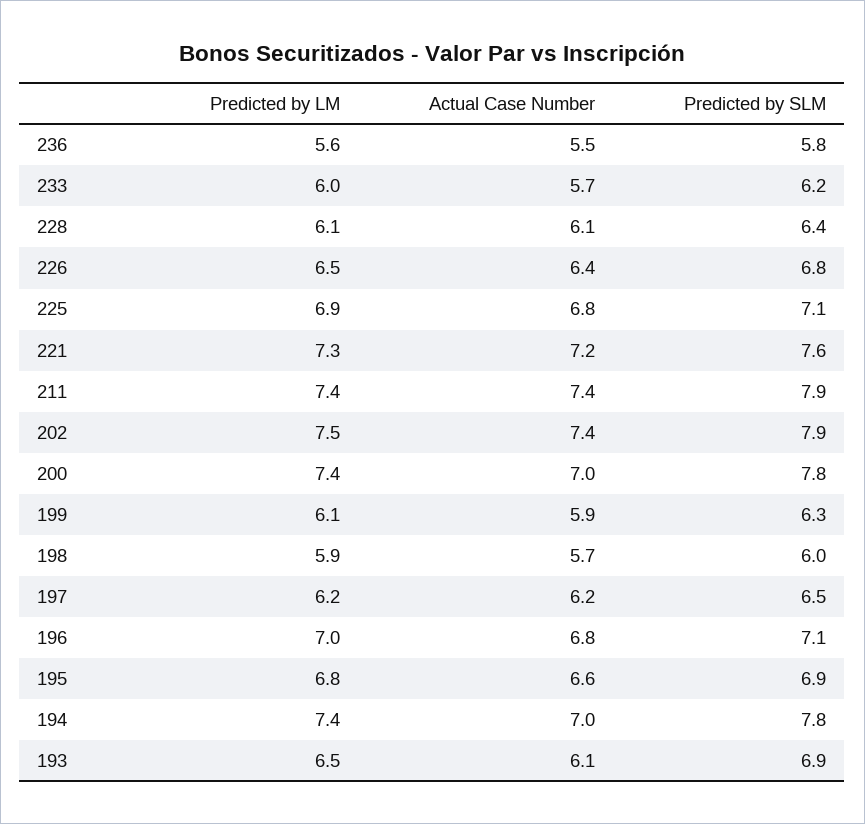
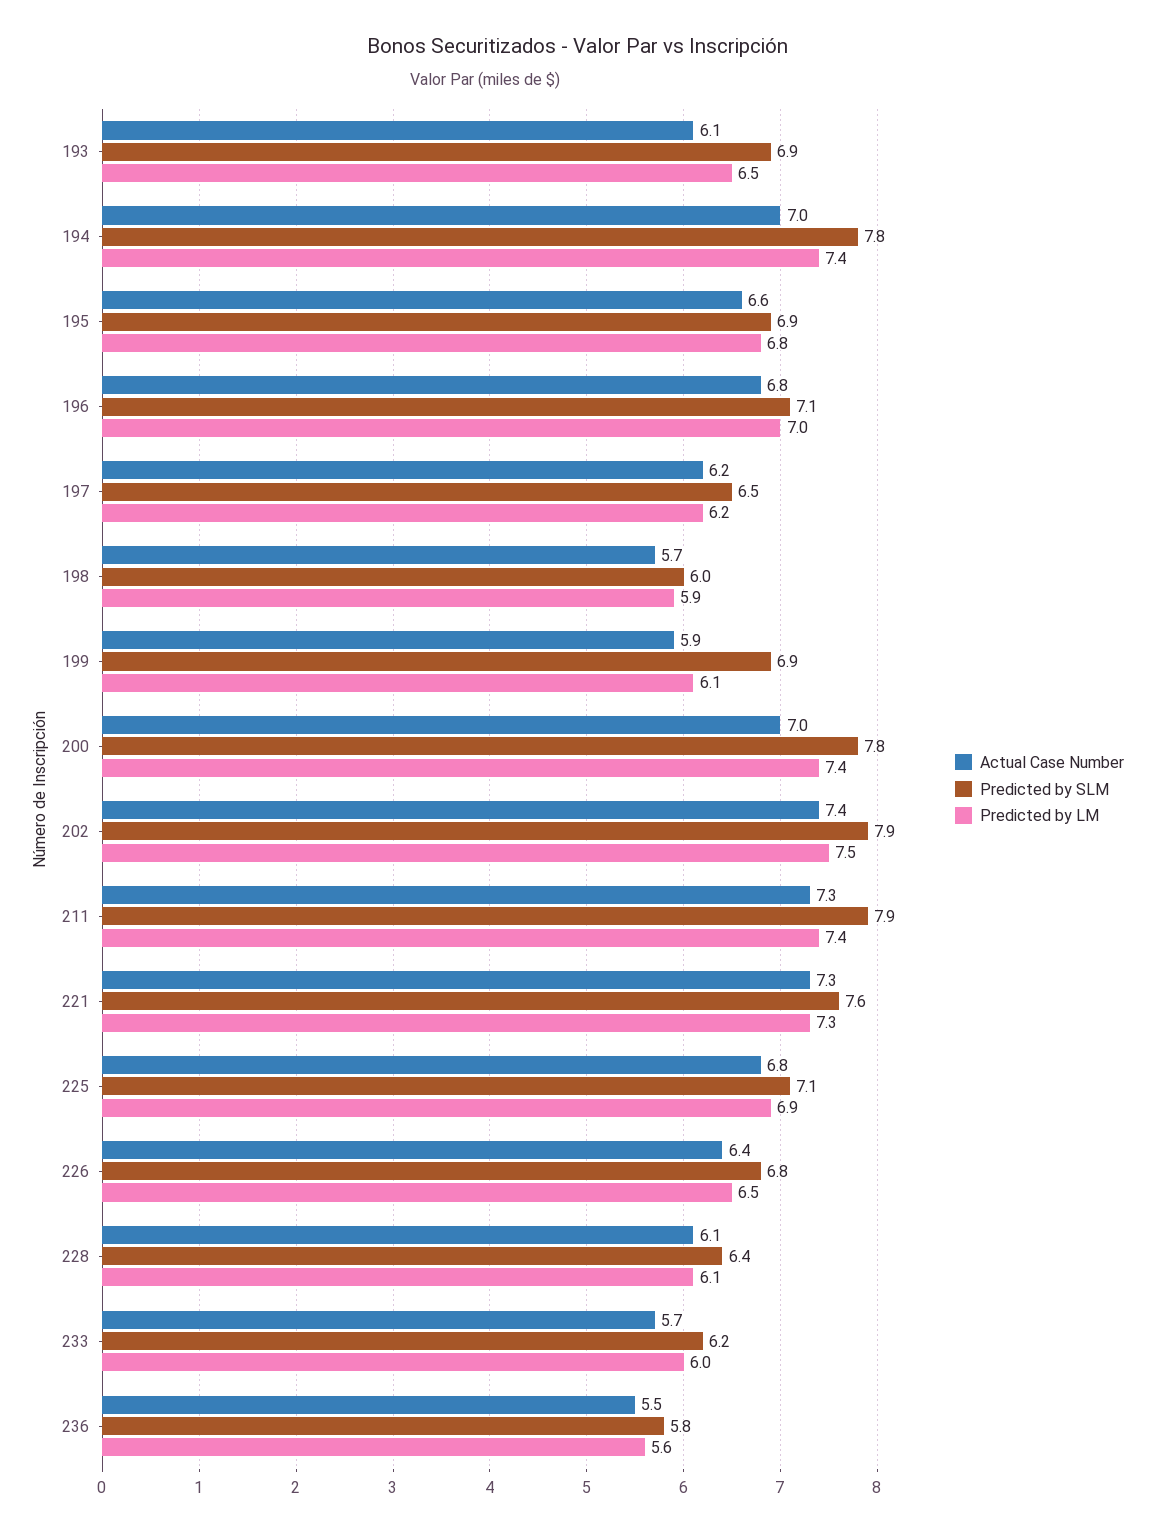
  {
    "Predicted by LM": {
      "236": 5.6,
      "233": 6,
      "228": 6.1,
      "226": 6.5,
      "225": 6.9,
      "221": 7.3,
      "211": 7.4,
      "202": 7.5,
      "200": 7.4,
      "199": 6.1,
      "198": 5.9,
      "197": 6.2,
      "196": 7,
      "195": 6.8,
      "194": 7.4,
      "193": 6.5
    },
    "Actual Case Number": {
      "236": 5.5,
      "233": 5.7,
      "228": 6.1,
      "226": 6.4,
      "225": 6.8,
-     "221": 7.2,
+     "221": 7.3,
-     "211": 7.4,
+     "211": 7.3,
      "202": 7.4,
      "200": 7,
      "199": 5.9,
      "198": 5.7,
      "197": 6.2,
      "196": 6.8,
      "195": 6.6,
      "194": 7,
      "193": 6.1
    },
    "Predicted by SLM": {
      "236": 5.8,
      "233": 6.2,
      "228": 6.4,
      "226": 6.8,
      "225": 7.1,
      "221": 7.6,
      "211": 7.9,
      "202": 7.9,
      "200": 7.8,
-     "199": 6.3,
+     "199": 6.9,
      "198": 6,
      "197": 6.5,
      "196": 7.1,
      "195": 6.9,
      "194": 7.8,
      "193": 6.9
    }
  }

